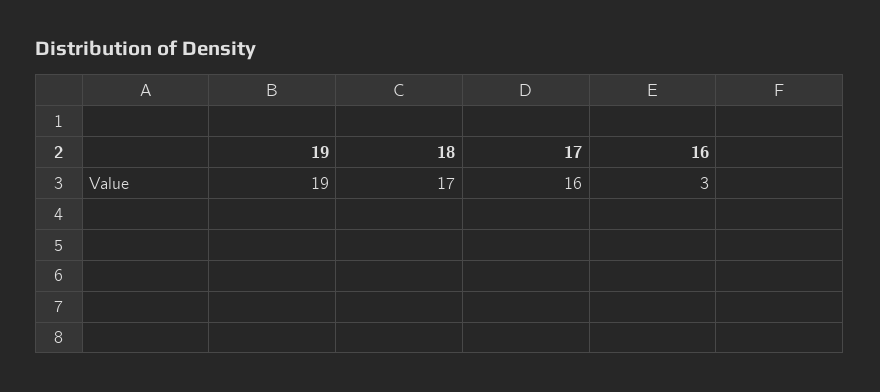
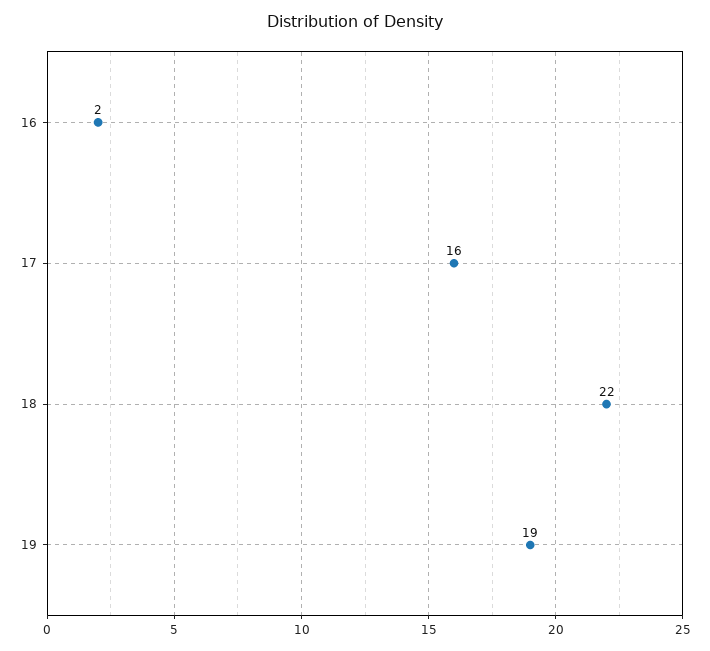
  {
    "19": 19,
-   "18": 17,
+   "18": 22,
    "17": 16,
-   "16": 3
+   "16": 2
  }

